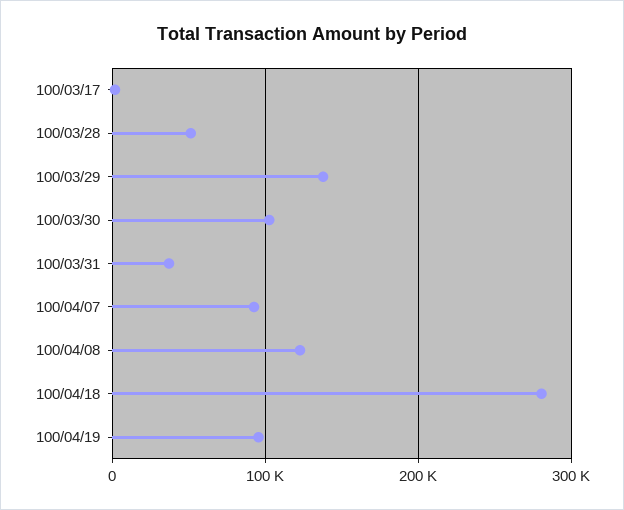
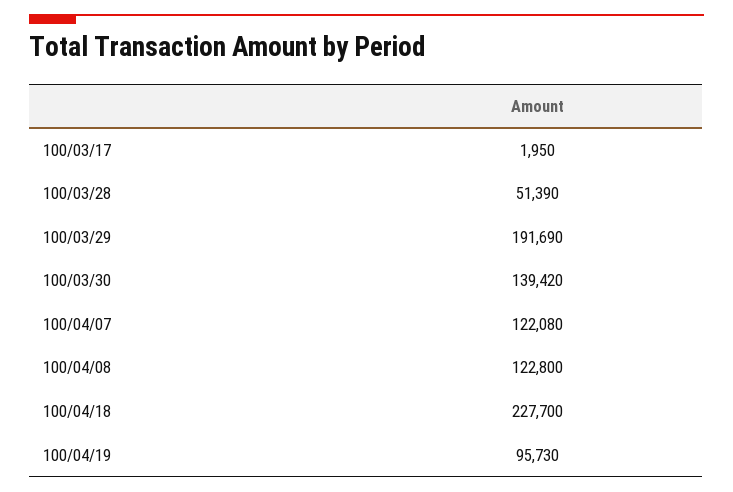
  {
    "100/03/17": 1950,
    "100/03/28": 51390,
-   "100/03/29": 140000,
+   "100/03/29": 191690,
-   "100/03/30": 100000,
+   "100/03/30": 139420,
-   "100/03/31": 40000,
-   "100/04/07": 90000,
+   "100/04/07": 122080,
    "100/04/08": 122800,
-   "100/04/18": 280000,
+   "100/04/18": 227700,
    "100/04/19": 95730
  }

